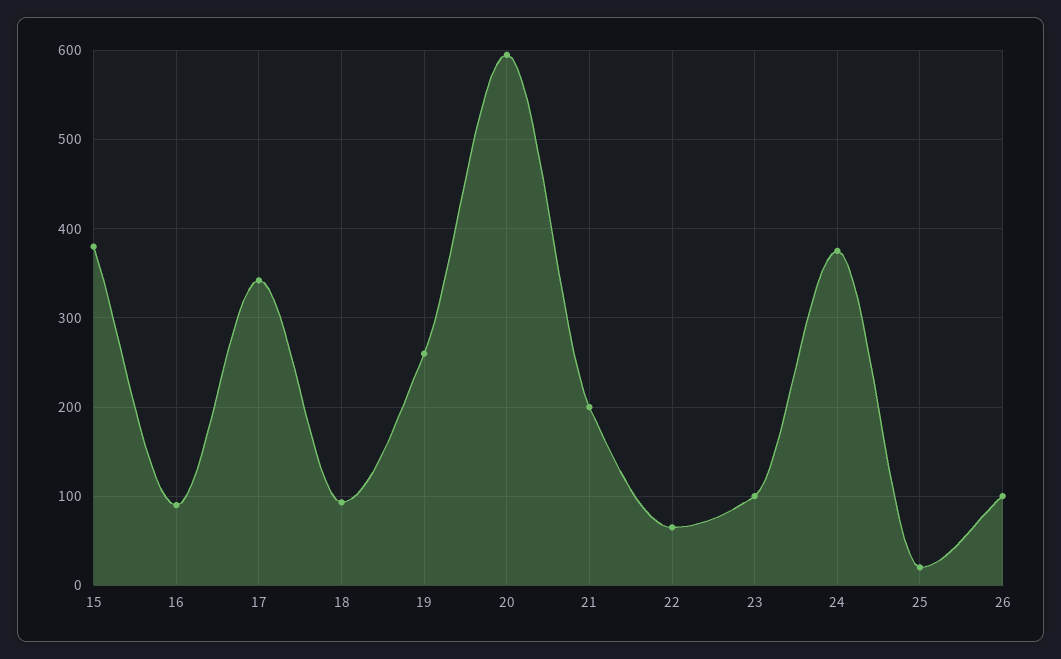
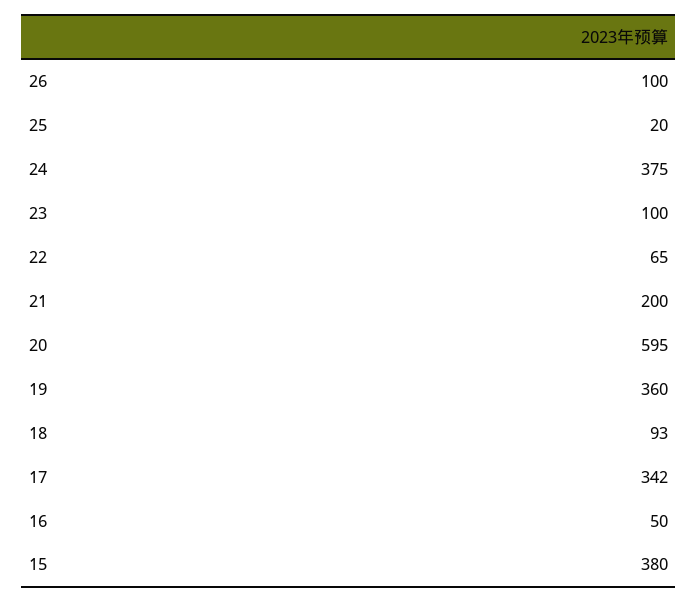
  {
    "15": 380,
-   "16": 90,
+   "16": 50,
    "17": 342,
    "18": 93,
-   "19": 260,
+   "19": 360,
    "20": 595,
    "21": 200,
    "22": 65,
    "23": 100,
    "24": 375,
    "25": 20,
    "26": 100
  }

